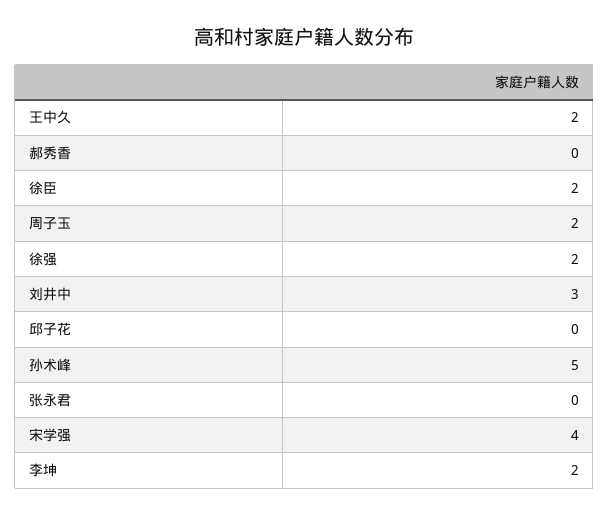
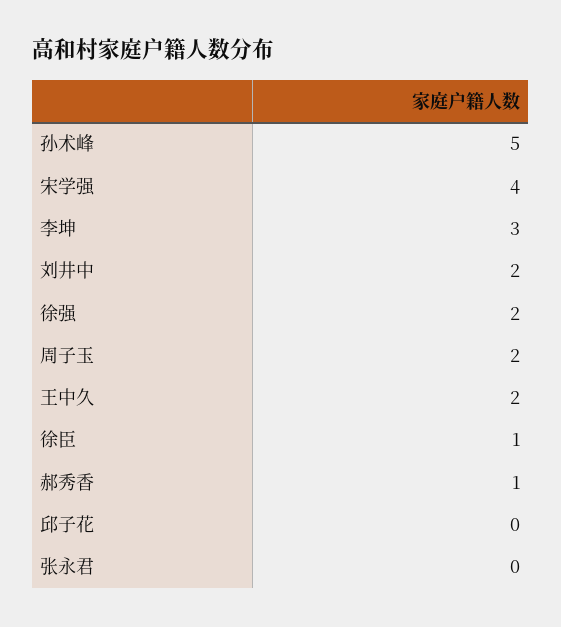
  {
    "王中久": 2,
-   "郝秀香": 0,
+   "郝秀香": 1,
-   "徐臣": 2,
+   "徐臣": 1,
    "周子玉": 2,
    "徐强": 2,
-   "刘井中": 3,
+   "刘井中": 2,
    "邱子花": 0,
    "孙术峰": 5,
    "张永君": 0,
    "宋学强": 4,
-   "李坤": 2
+   "李坤": 3
  }

